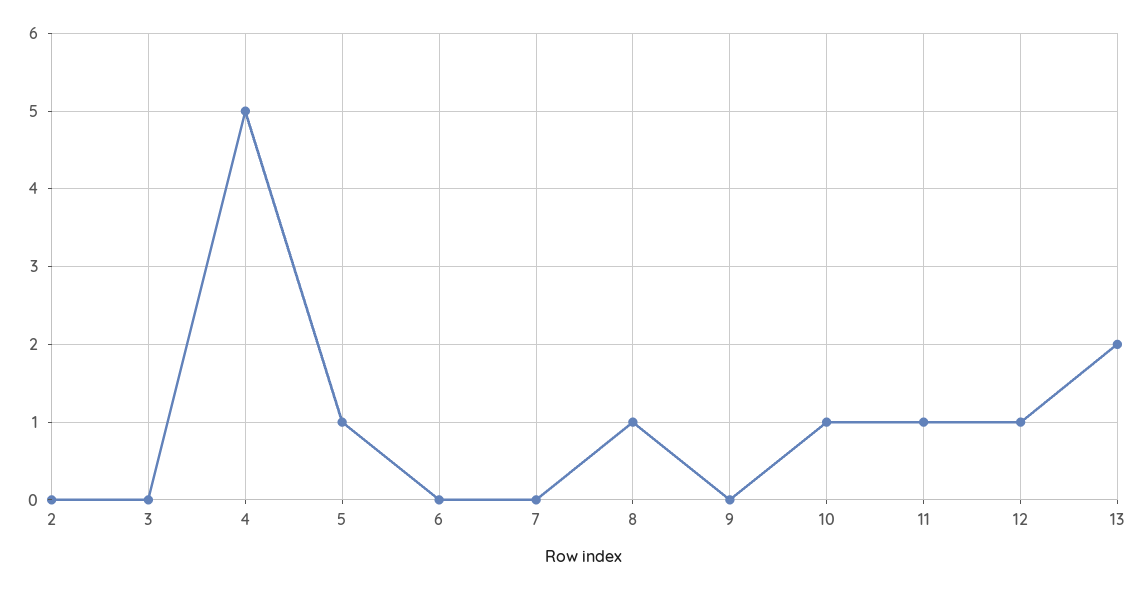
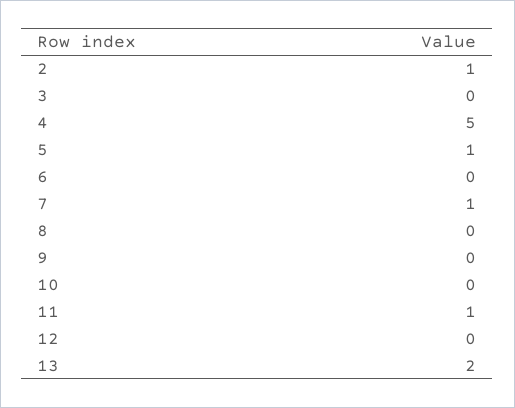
  {
-   "2": 0,
+   "2": 1,
    "3": 0,
    "4": 5,
    "5": 1,
    "6": 0,
-   "7": 0,
+   "7": 1,
-   "8": 1,
+   "8": 0,
    "9": 0,
-   "10": 1,
+   "10": 0,
    "11": 1,
-   "12": 1,
+   "12": 0,
    "13": 2
  }

